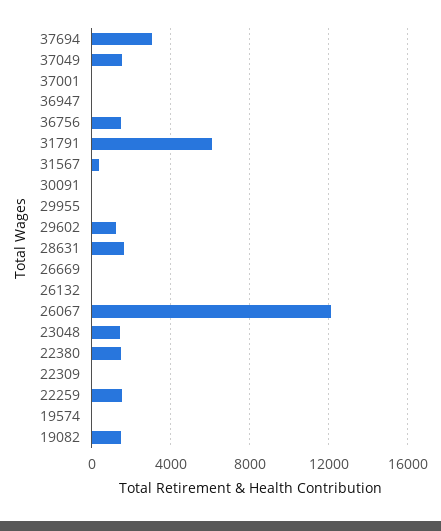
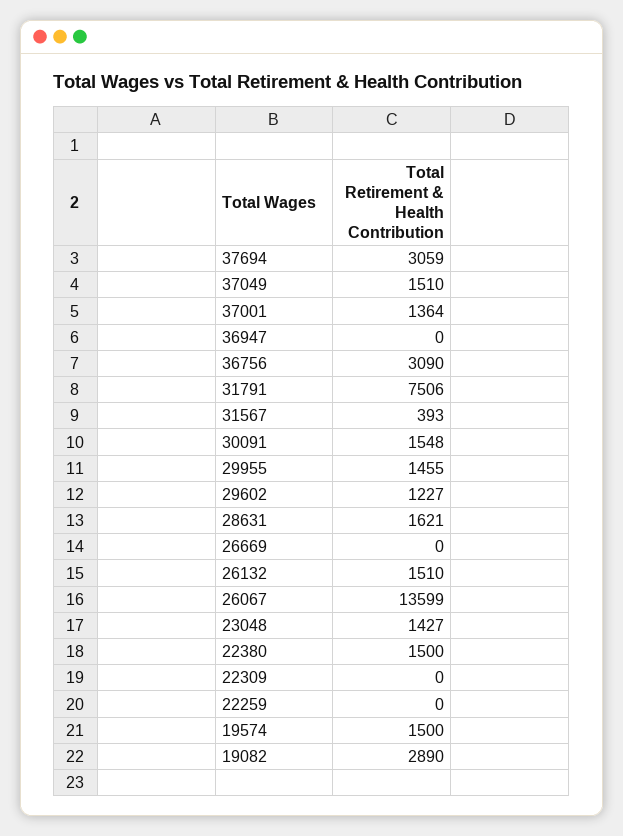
  {
    "37694": 3059,
    "37049": 1510,
-   "37001": 0,
+   "37001": 1364,
    "36947": 0,
-   "36756": 1500,
+   "36756": 3090,
-   "31791": 6000,
+   "31791": 7506,
    "31567": 393,
-   "30091": 0,
+   "30091": 1548,
-   "29955": 0,
+   "29955": 1455,
    "29602": 1227,
    "28631": 1621,
    "26669": 0,
-   "26132": 0,
+   "26132": 1510,
-   "26067": 12000,
+   "26067": 13599,
    "23048": 1427,
    "22380": 1500,
    "22309": 0,
-   "22259": 1500,
+   "22259": 0,
-   "19574": 0,
+   "19574": 1500,
-   "19082": 1500
+   "19082": 2890
  }

